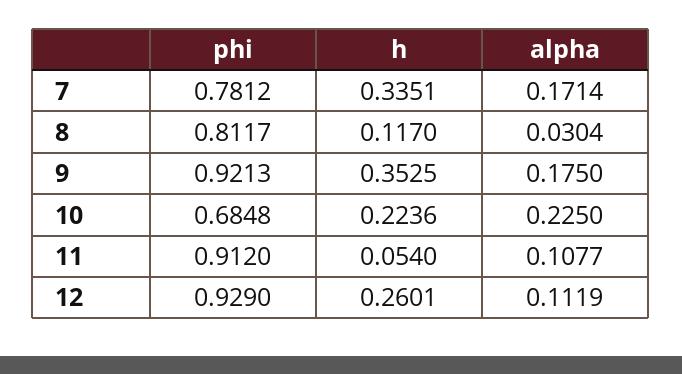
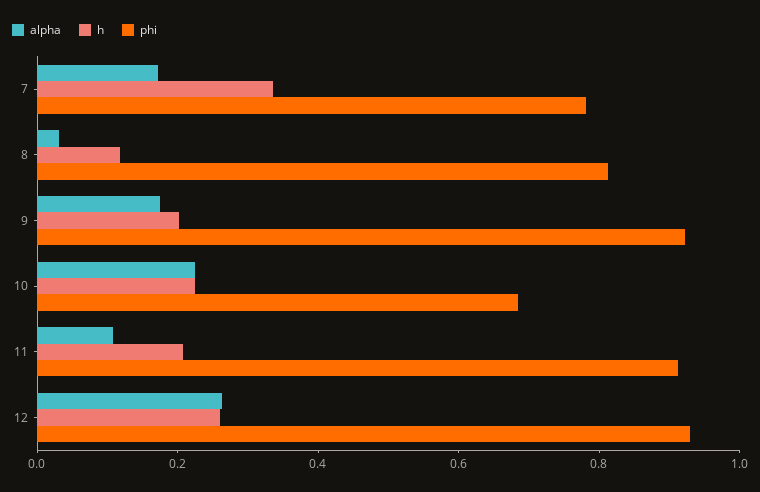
  {
    "phi": {
      "7": 0.7812,
      "8": 0.8117,
      "9": 0.9213,
      "10": 0.6848,
      "11": 0.912,
      "12": 0.929
    },
    "h": {
      "7": 0.3351,
      "8": 0.117,
-     "9": 0.3525,
+     "9": 0.2,
      "10": 0.2236,
-     "11": 0.054,
+     "11": 0.2,
      "12": 0.2601
    },
    "alpha": {
      "7": 0.1714,
      "8": 0.0304,
      "9": 0.175,
      "10": 0.225,
      "11": 0.1077,
-     "12": 0.1119
+     "12": 0.25
    }
  }

